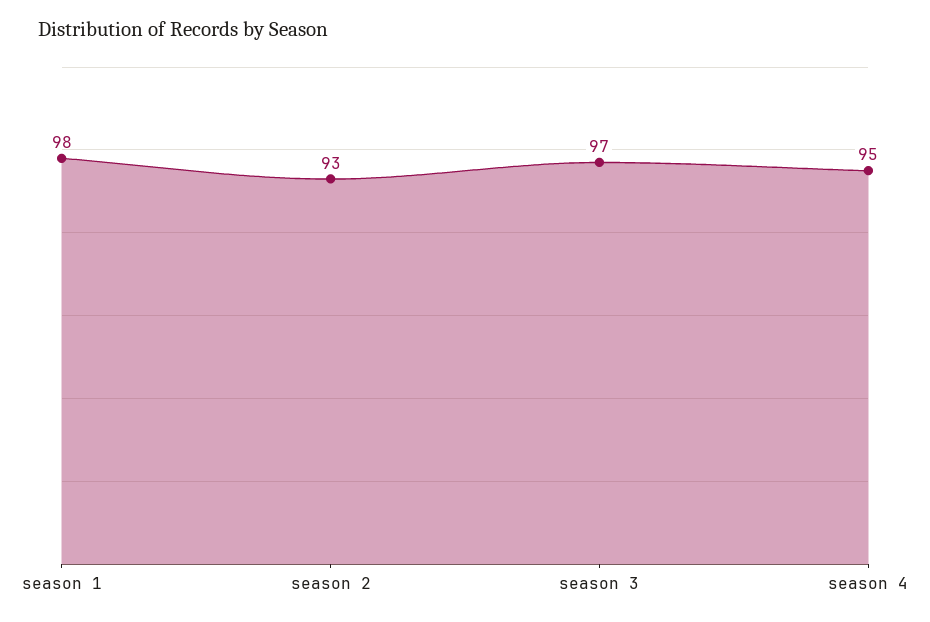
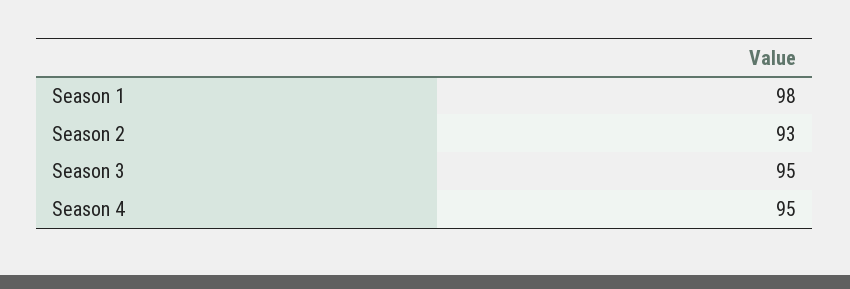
  {
    "season 1": 98,
    "season 2": 93,
-   "season 3": 97,
+   "season 3": 95,
    "season 4": 95
  }

